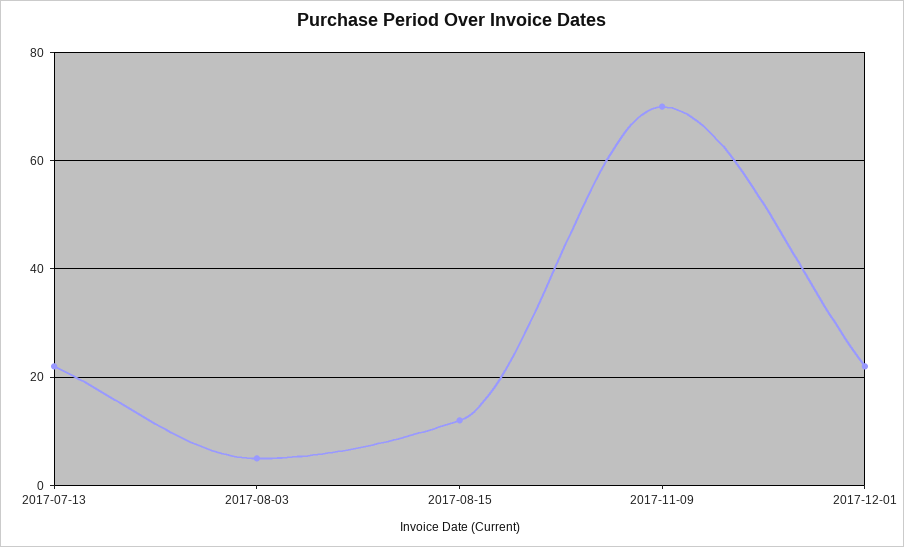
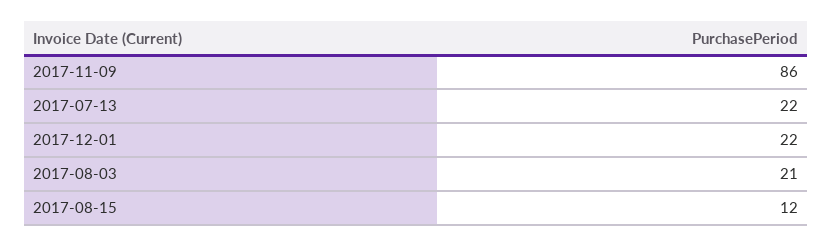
  {
    "2017-07-13": 22,
-   "2017-08-03": 5,
+   "2017-08-03": 21,
    "2017-08-15": 12,
-   "2017-11-09": 70,
+   "2017-11-09": 86,
    "2017-12-01": 22
  }

